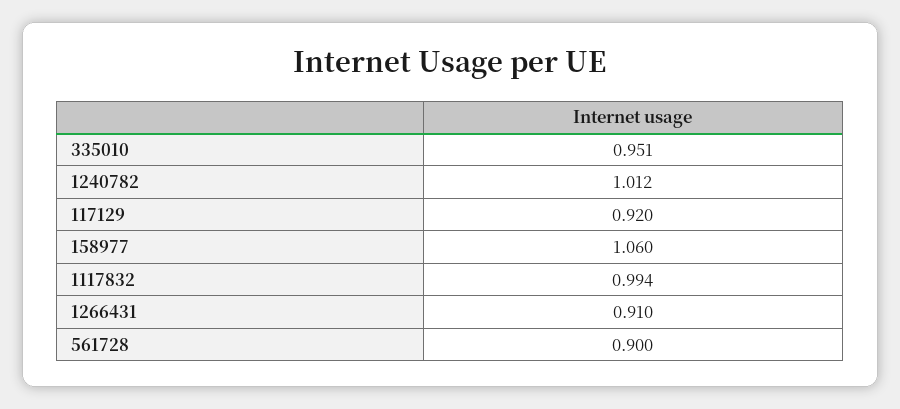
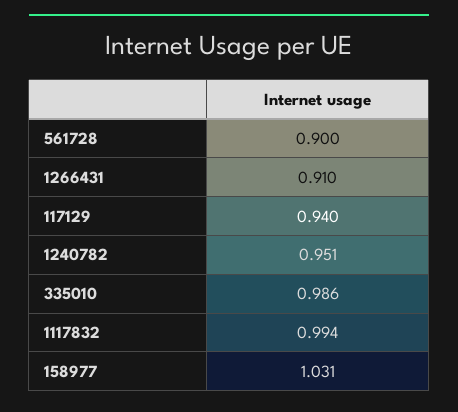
  {
-   "335010": 0.951,
+   "335010": 0.986,
-   "1240782": 1.012,
+   "1240782": 0.951,
-   "117129": 0.92,
+   "117129": 0.94,
-   "158977": 1.06,
+   "158977": 1.031,
    "1117832": 0.994,
    "1266431": 0.91,
    "561728": 0.9
  }

